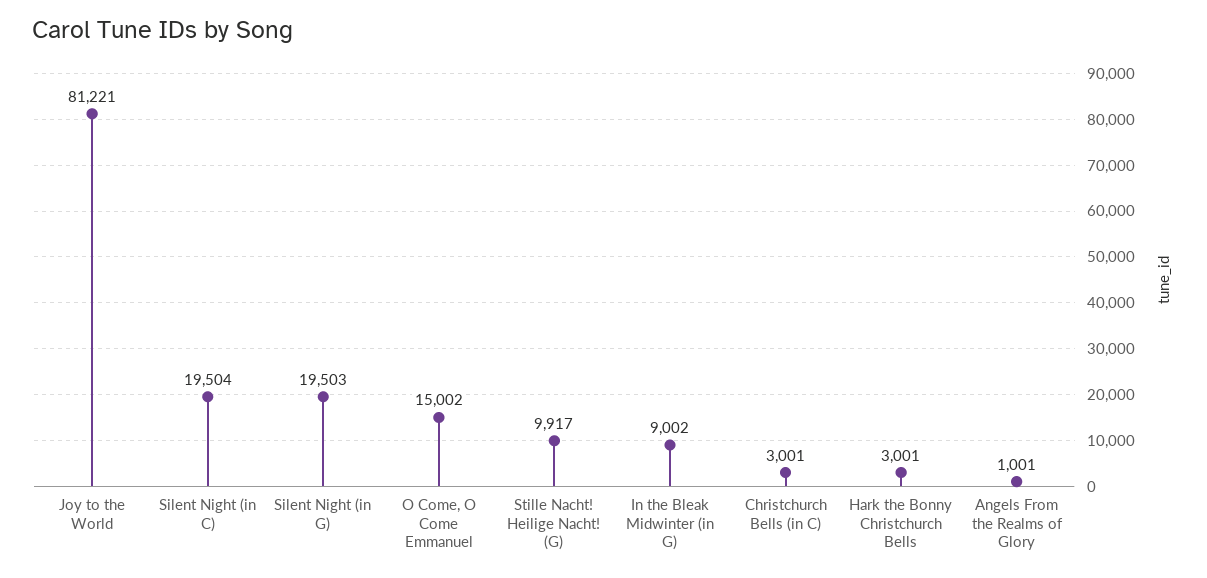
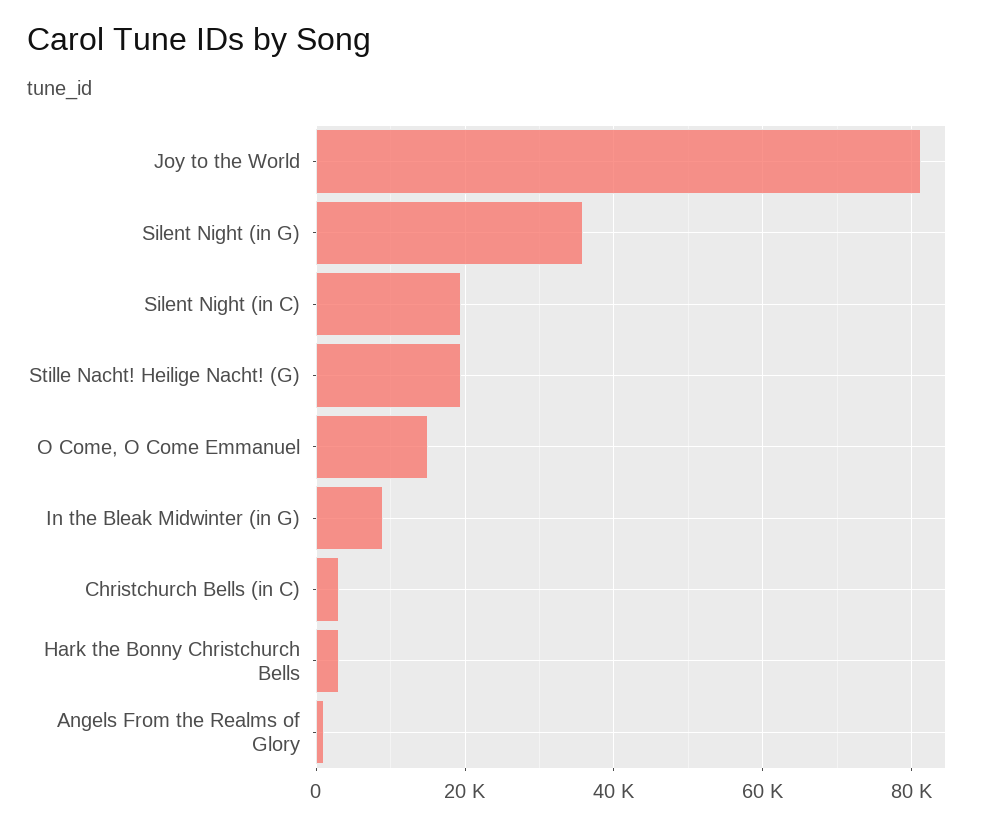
  {
    "Joy to the World": 81221,
    "Silent Night (in C)": 19504,
-   "Silent Night (in G)": 19503,
+   "Silent Night (in G)": 36000,
    "O Come, O Come Emmanuel": 15002,
-   "Stille Nacht! Heilige Nacht! (G)": 9917,
+   "Stille Nacht! Heilige Nacht! (G)": 20000,
    "In the Bleak Midwinter (in G)": 9002,
    "Christchurch Bells (in C)": 3001,
    "Hark the Bonny Christchurch Bells": 3001,
    "Angels From the Realms of Glory": 1001
  }

